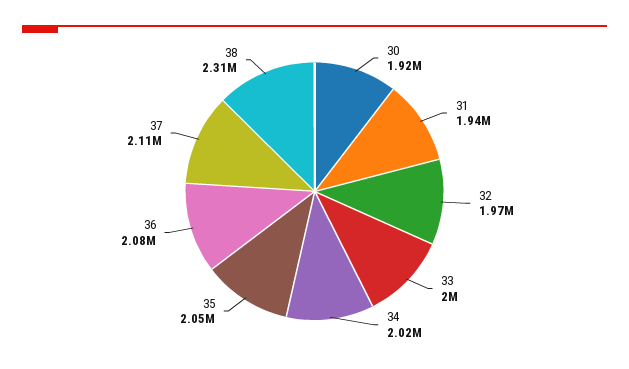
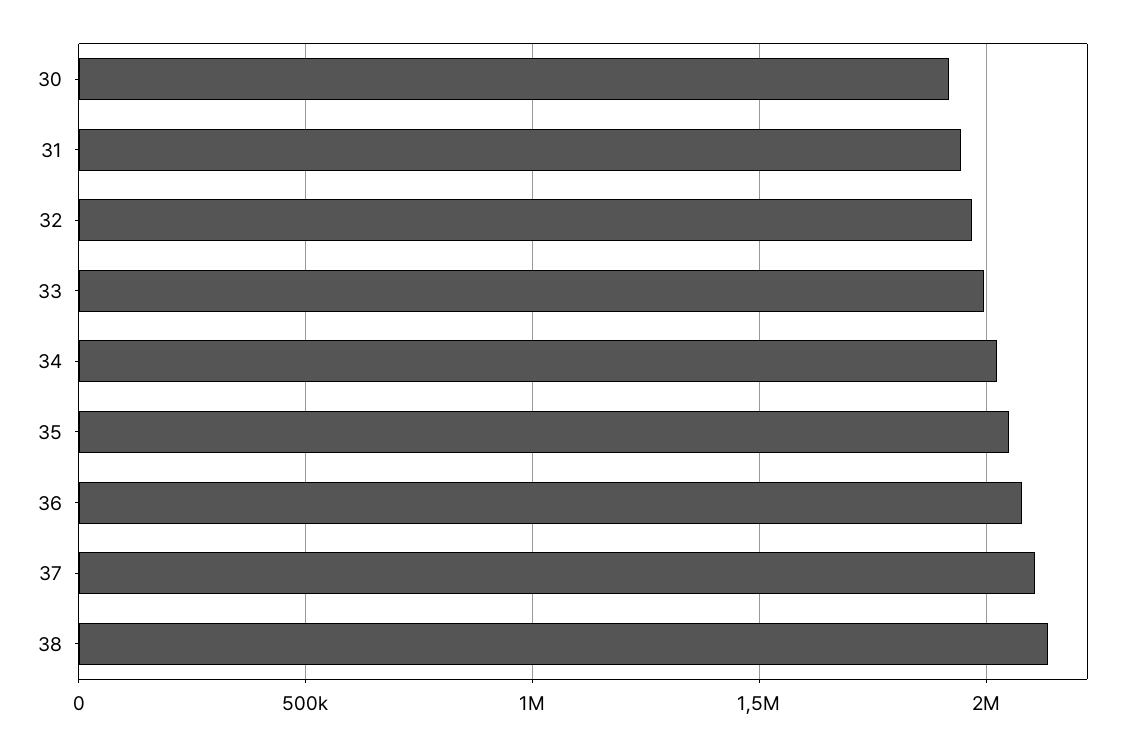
  {
    "30": 1920000,
    "31": 1940000,
    "32": 1970000,
    "33": 2000000,
    "34": 2020000,
    "35": 2050000,
    "36": 2080000,
    "37": 2110000,
-   "38": 2310000
+   "38": 2150000
  }

